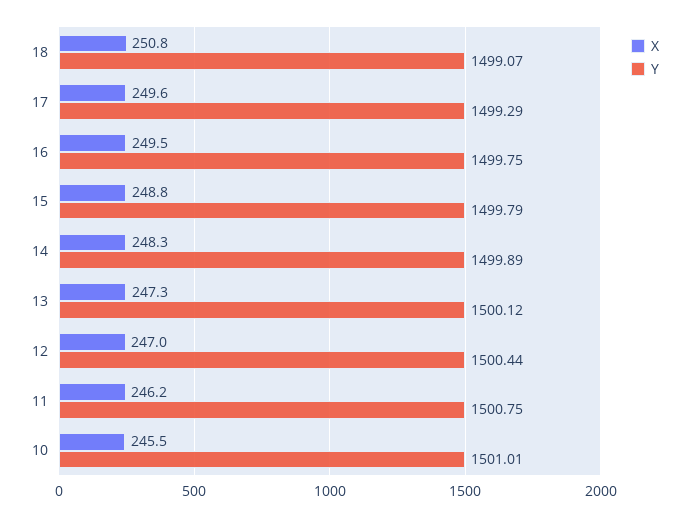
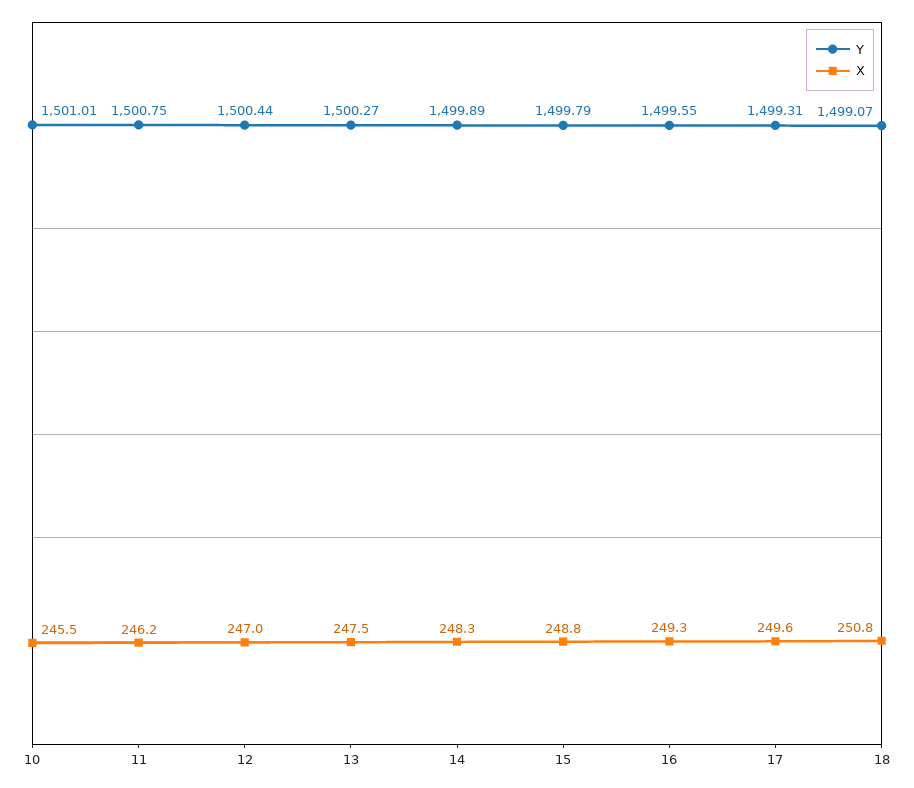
  {
    "X": {
      "18": 250.8,
      "17": 249.6,
-     "16": 249.5,
+     "16": 249.3,
      "15": 248.8,
      "14": 248.3,
-     "13": 247.3,
+     "13": 247.5,
      "12": 247,
      "11": 246.2,
      "10": 245.5
    },
    "Y": {
      "18": 1499.07,
-     "17": 1499.29,
+     "17": 1499.31,
-     "16": 1499.75,
+     "16": 1499.55,
      "15": 1499.79,
      "14": 1499.89,
-     "13": 1500.12,
+     "13": 1500.27,
      "12": 1500.44,
      "11": 1500.75,
      "10": 1501.01
    }
  }

